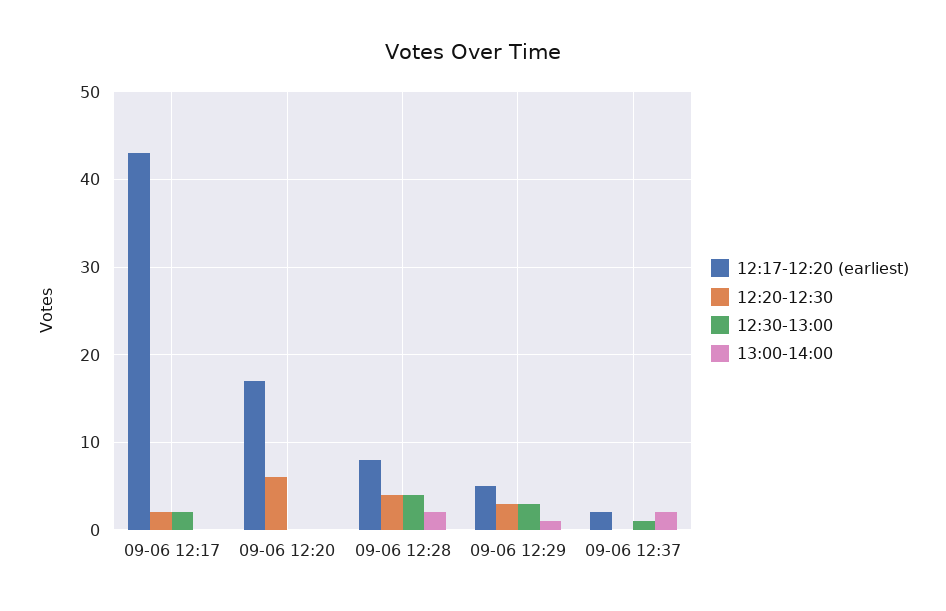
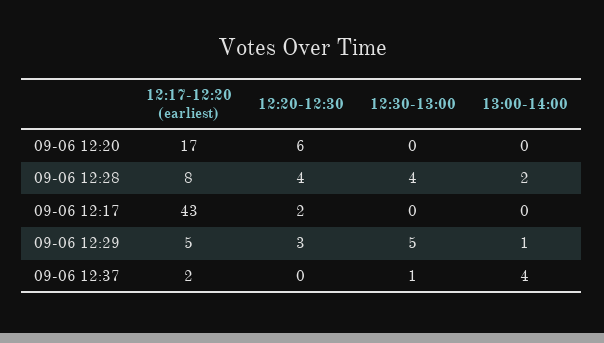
  {
    "12:17-12:20 (earliest)": {
      "09-06 12:17": 43,
      "09-06 12:20": 17,
      "09-06 12:28": 8,
      "09-06 12:29": 5,
      "09-06 12:37": 2
    },
    "12:20-12:30": {
      "09-06 12:17": 2,
      "09-06 12:20": 6,
      "09-06 12:28": 4,
      "09-06 12:29": 3,
      "09-06 12:37": 0
    },
    "12:30-13:00": {
-     "09-06 12:17": 2,
+     "09-06 12:17": 0,
      "09-06 12:20": 0,
      "09-06 12:28": 4,
-     "09-06 12:29": 3,
+     "09-06 12:29": 5,
      "09-06 12:37": 1
    },
    "13:00-14:00": {
      "09-06 12:17": 0,
      "09-06 12:20": 0,
      "09-06 12:28": 2,
      "09-06 12:29": 1,
-     "09-06 12:37": 2
+     "09-06 12:37": 4
    }
  }

